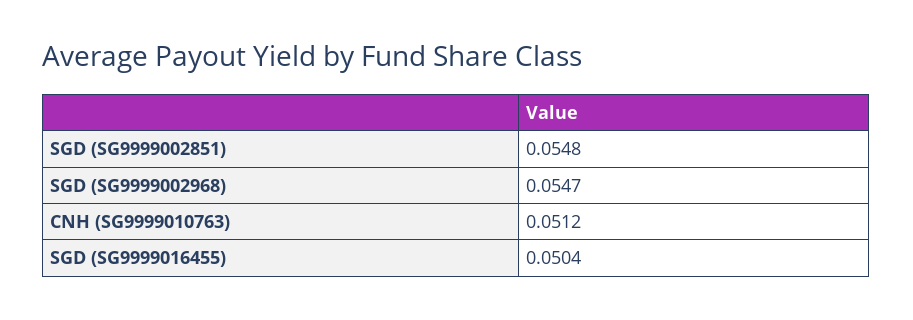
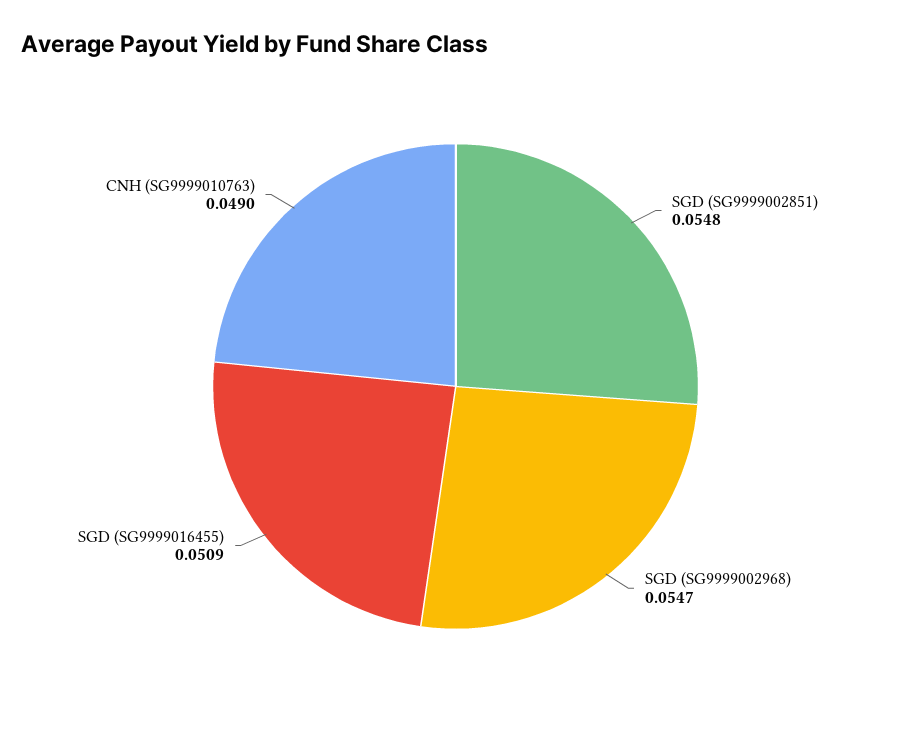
  {
    "SGD (SG9999002851)": 0.0548,
    "SGD (SG9999002968)": 0.0547,
-   "CNH (SG9999010763)": 0.0512,
+   "CNH (SG9999010763)": 0.049,
-   "SGD (SG9999016455)": 0.0504
+   "SGD (SG9999016455)": 0.0509
  }

